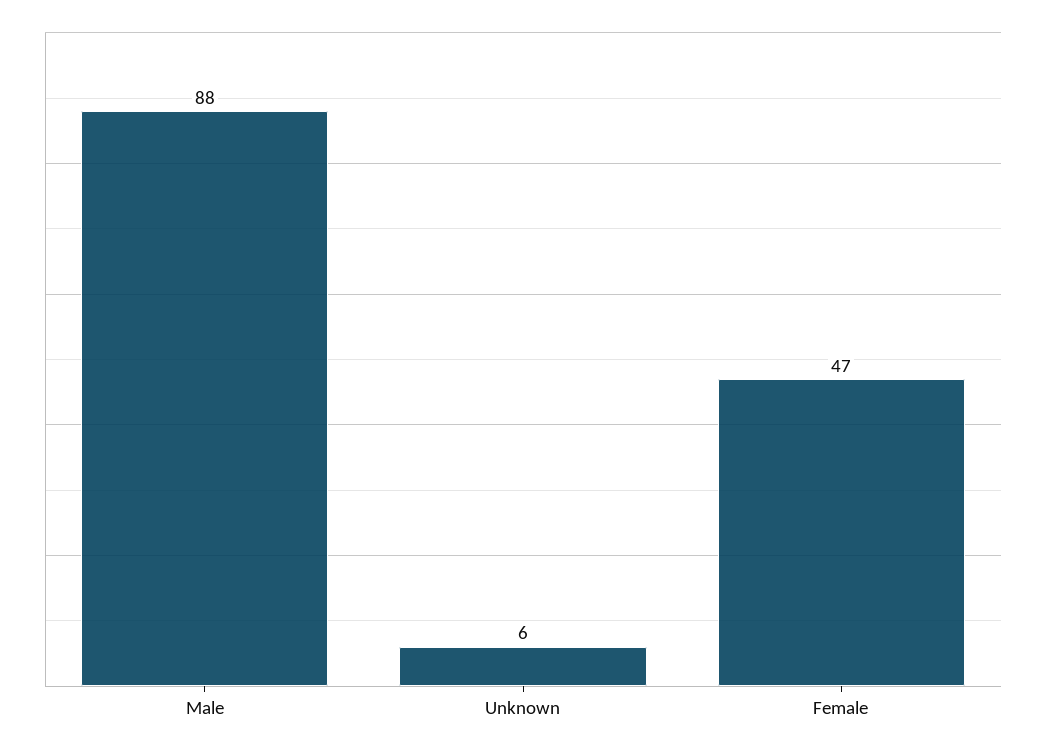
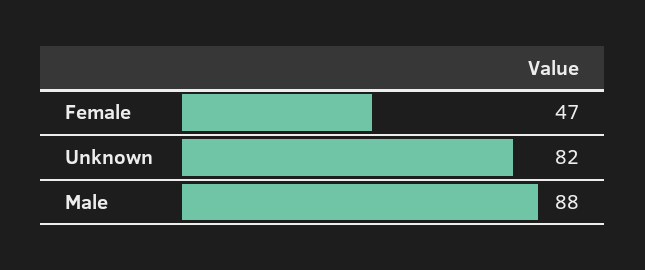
  {
    "Male": 88,
-   "Unknown": 6,
+   "Unknown": 82,
    "Female": 47
  }

